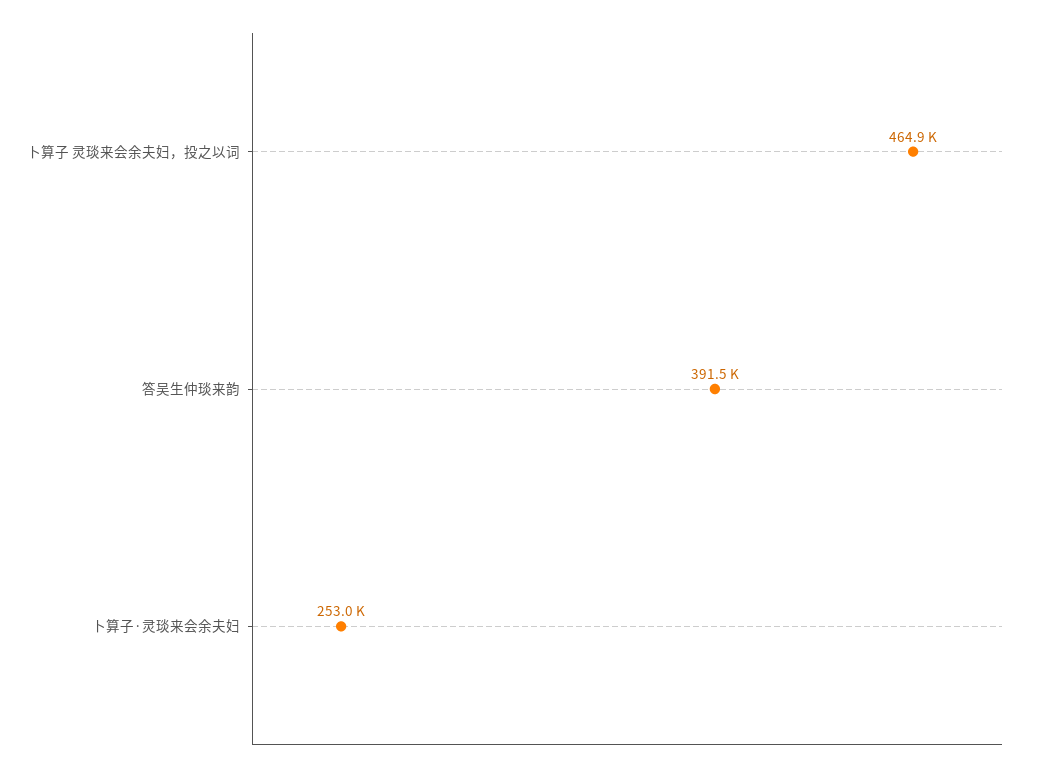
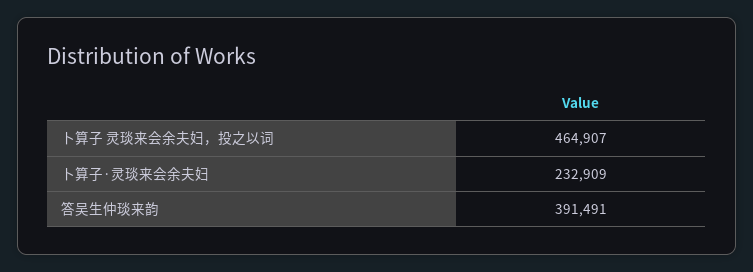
  {
    "卜算子 灵琰来会余夫妇，投之以词": 464907,
    "答吴生仲琰来韵": 391491,
-   "卜算子·灵琰来会余夫妇": 253000
+   "卜算子·灵琰来会余夫妇": 232909
  }

